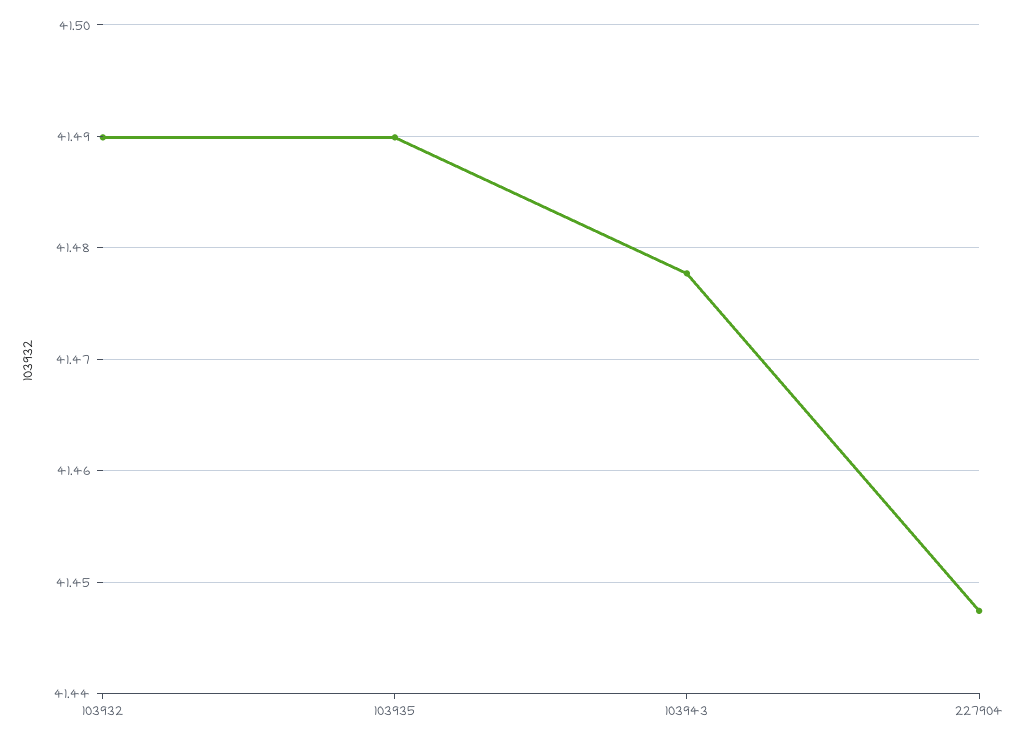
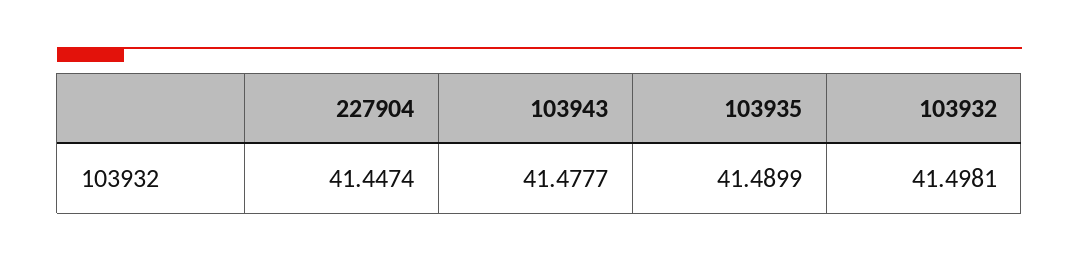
  {
-   "103932": 41.49,
+   "103932": 41.4981,
    "103935": 41.4899,
    "103943": 41.4777,
    "227904": 41.4474
  }

